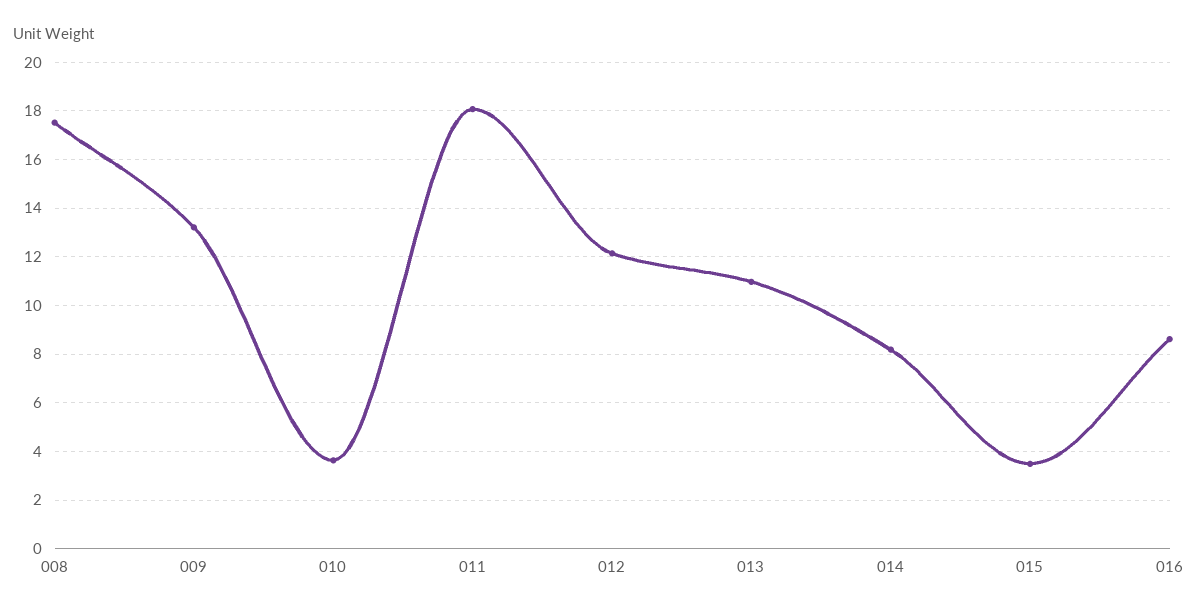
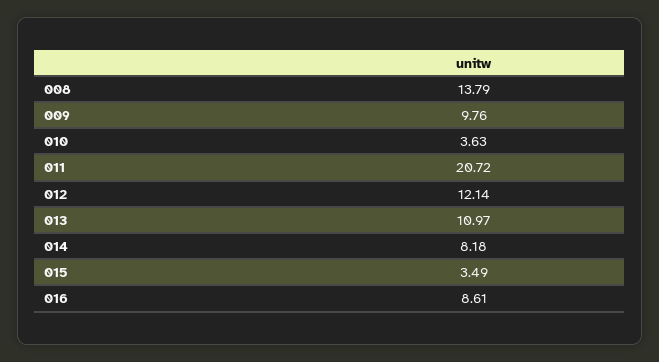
  {
-   "008": 17.5,
+   "008": 13.79,
-   "009": 13.25,
+   "009": 9.76,
    "010": 3.63,
-   "011": 18,
+   "011": 20.72,
    "012": 12.14,
    "013": 10.97,
    "014": 8.18,
    "015": 3.49,
    "016": 8.61
  }

